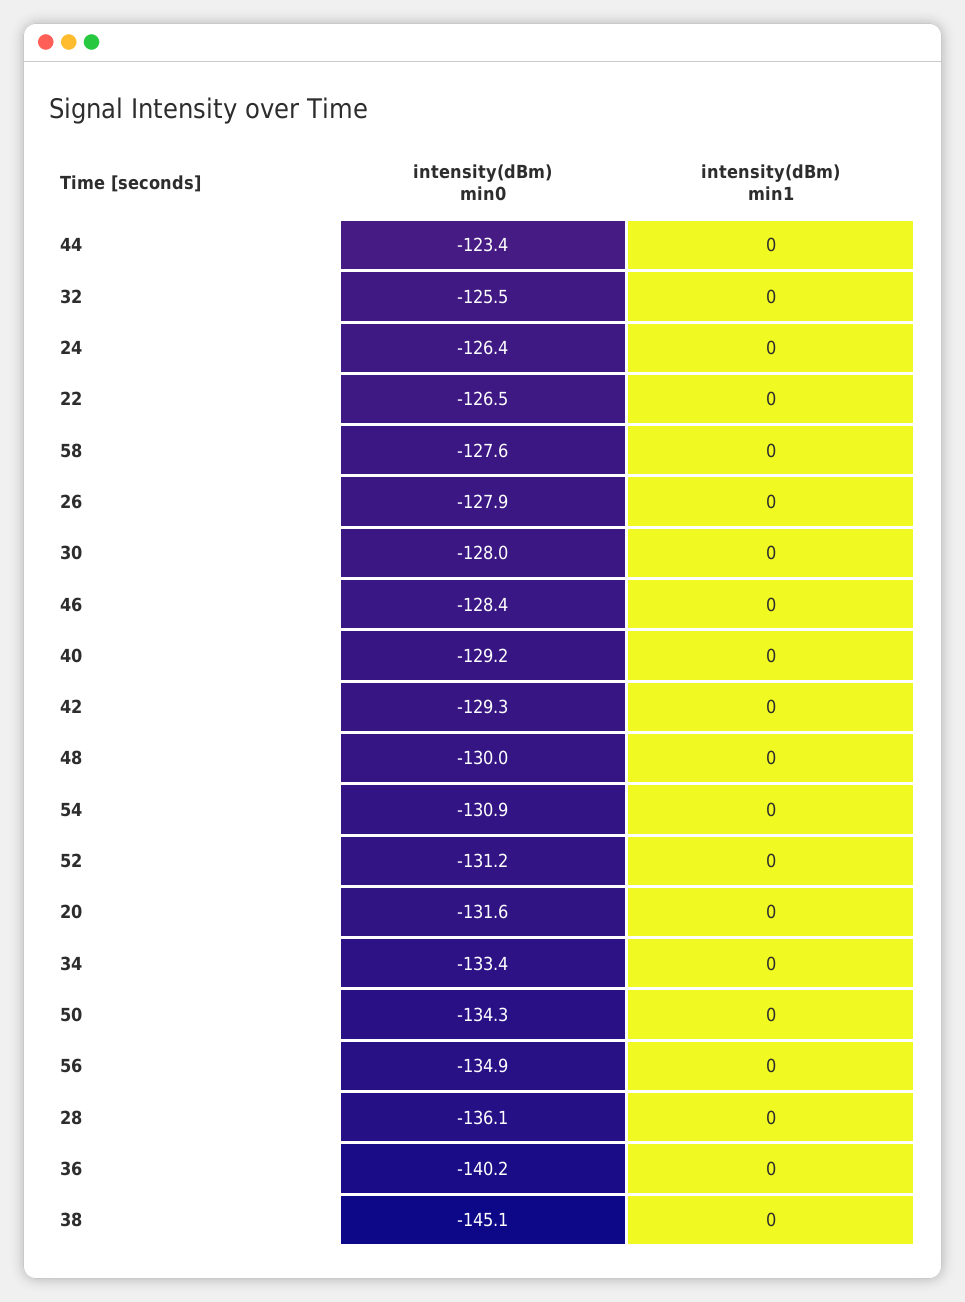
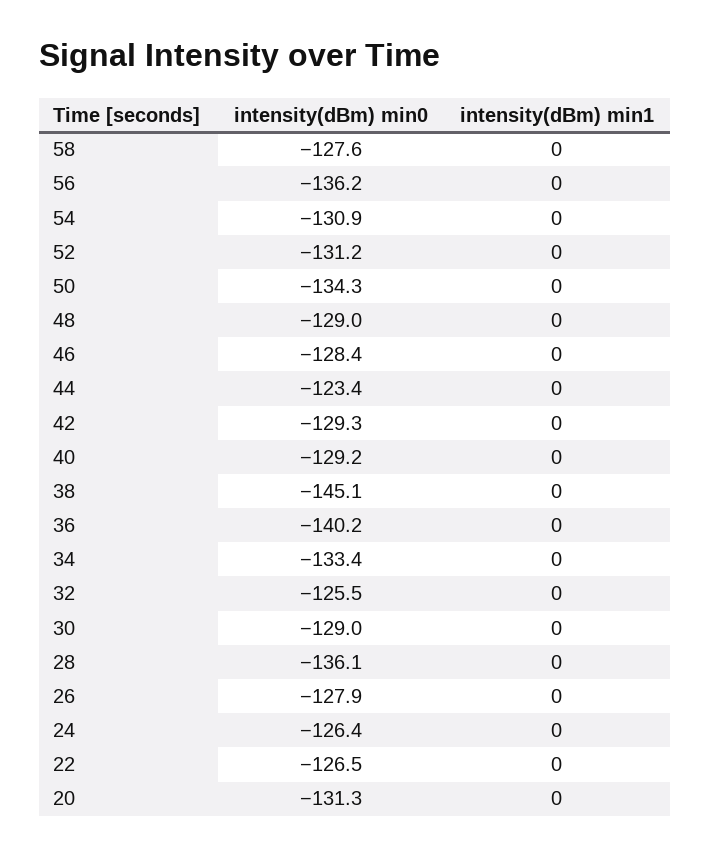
  {
    "intensity(dBm) min0": {
      "44": -123.4,
      "32": -125.5,
      "24": -126.4,
      "22": -126.5,
      "58": -127.6,
      "26": -127.9,
-     "30": -128,
+     "30": -129,
      "46": -128.4,
      "40": -129.2,
      "42": -129.3,
-     "48": -130,
+     "48": -129,
      "54": -130.9,
      "52": -131.2,
-     "20": -131.6,
+     "20": -131.3,
      "34": -133.4,
      "50": -134.3,
-     "56": -134.9,
+     "56": -136.2,
      "28": -136.1,
      "36": -140.2,
      "38": -145.1
    },
    "intensity(dBm) min1": {
      "44": 0,
      "32": 0,
      "24": 0,
      "22": 0,
      "58": 0,
      "26": 0,
      "30": 0,
      "46": 0,
      "40": 0,
      "42": 0,
      "48": 0,
      "54": 0,
      "52": 0,
      "20": 0,
      "34": 0,
      "50": 0,
      "56": 0,
      "28": 0,
      "36": 0,
      "38": 0
    }
  }

